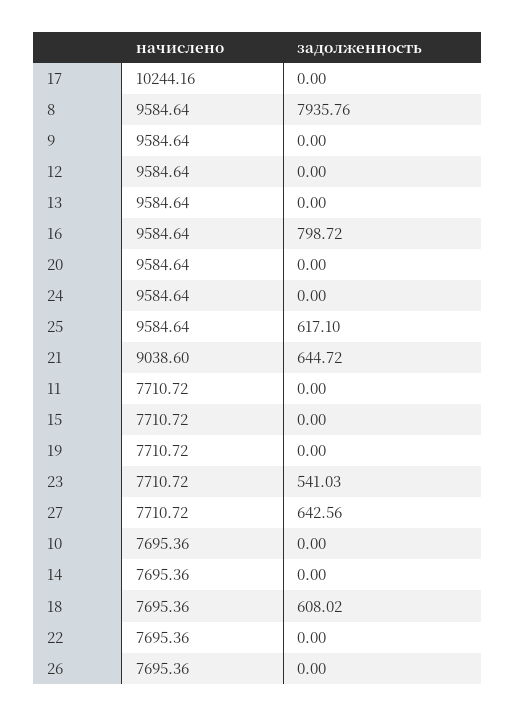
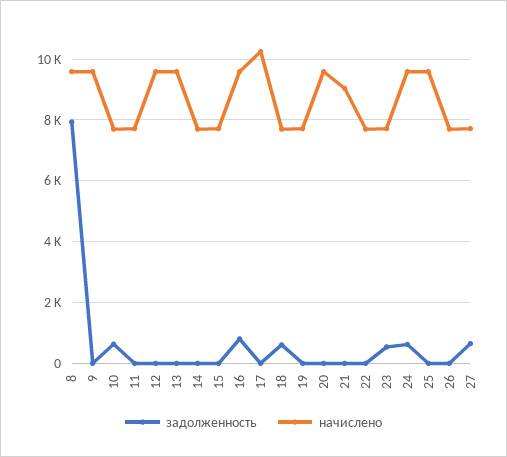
  {
    "начислено": {
      "17": 10244.16,
      "8": 9584.64,
      "9": 9584.64,
      "12": 9584.64,
      "13": 9584.64,
      "16": 9584.64,
      "20": 9584.64,
      "24": 9584.64,
      "25": 9584.64,
      "21": 9038.6,
      "11": 7710.72,
      "15": 7710.72,
      "19": 7710.72,
      "23": 7710.72,
      "27": 7710.72,
      "10": 7695.36,
      "14": 7695.36,
      "18": 7695.36,
      "22": 7695.36,
      "26": 7695.36
    },
    "задолженность": {
      "17": 0,
      "8": 7935.76,
      "9": 0,
      "12": 0,
      "13": 0,
      "16": 798.72,
      "20": 0,
-     "24": 0,
+     "24": 600,
-     "25": 617.1,
+     "25": 0,
-     "21": 644.72,
+     "21": 0,
      "11": 0,
      "15": 0,
      "19": 0,
      "23": 541.03,
      "27": 642.56,
-     "10": 0,
+     "10": 600,
      "14": 0,
      "18": 608.02,
      "22": 0,
      "26": 0
    }
  }

